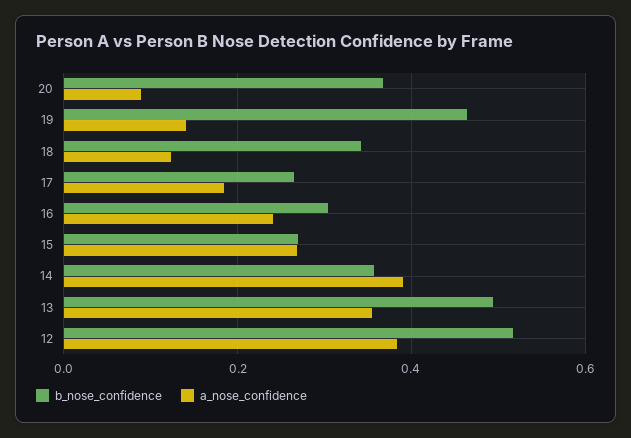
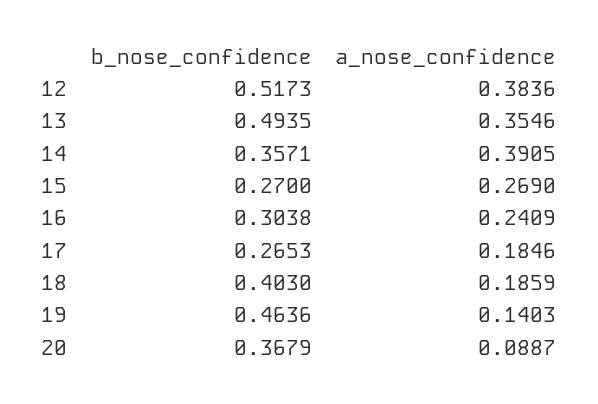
  {
    "b_nose_confidence": {
      "20": 0.3679,
      "19": 0.4636,
-     "18": 0.34,
+     "18": 0.403,
      "17": 0.2653,
      "16": 0.3038,
      "15": 0.27,
      "14": 0.3571,
      "13": 0.4935,
      "12": 0.5173
    },
    "a_nose_confidence": {
      "20": 0.0887,
      "19": 0.1403,
-     "18": 0.12,
+     "18": 0.1859,
      "17": 0.1846,
      "16": 0.2409,
      "15": 0.269,
      "14": 0.3905,
      "13": 0.3546,
      "12": 0.3836
    }
  }

